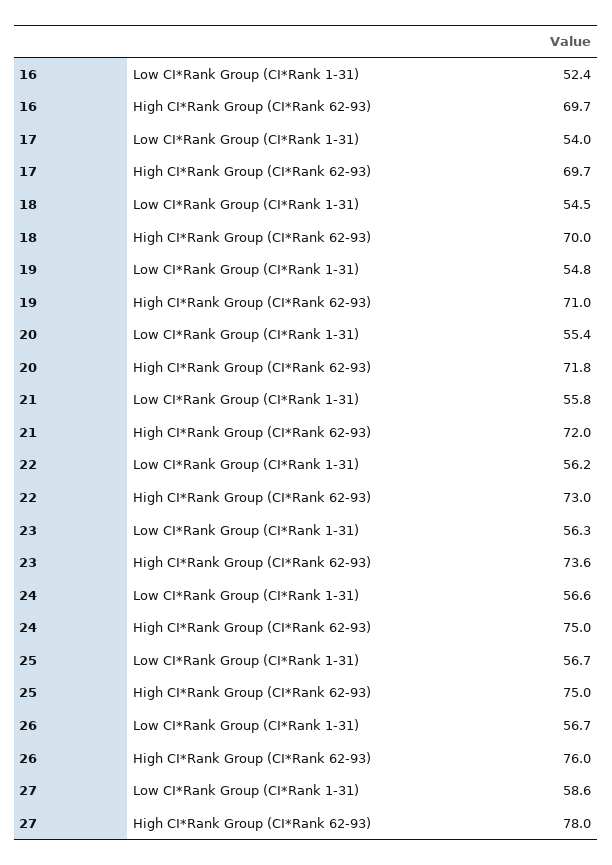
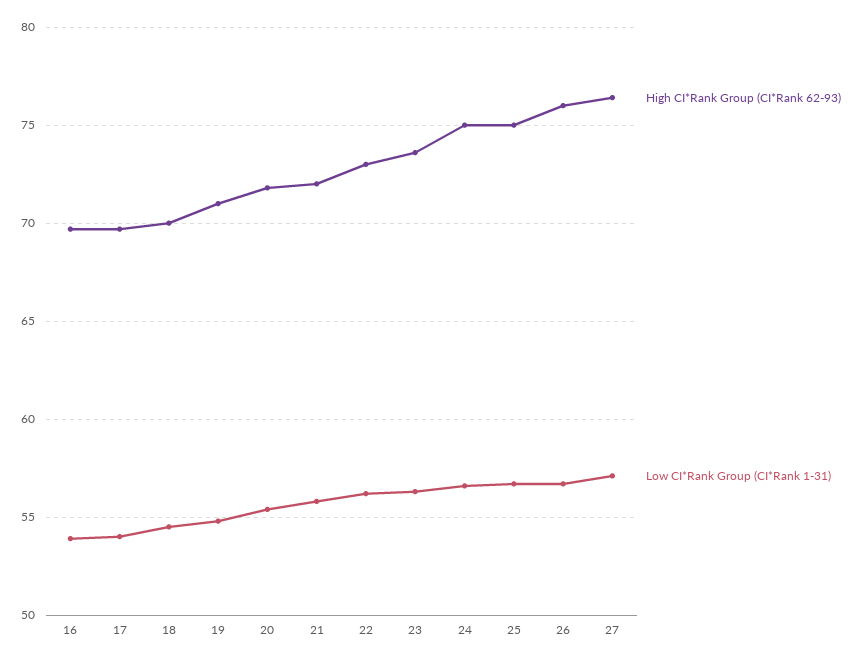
  {
    "Low CI*Rank Group (CI*Rank 1-31)": {
-     "16": 52.4,
+     "16": 54,
      "17": 54,
      "18": 54.5,
      "19": 54.8,
      "20": 55.4,
      "21": 55.8,
      "22": 56.2,
      "23": 56.3,
      "24": 56.6,
      "25": 56.7,
      "26": 56.7,
-     "27": 58.6
+     "27": 57
    },
    "High CI*Rank Group (CI*Rank 62-93)": {
      "16": 69.7,
      "17": 69.7,
      "18": 70,
      "19": 71,
      "20": 71.8,
      "21": 72,
      "22": 73,
      "23": 73.6,
      "24": 75,
      "25": 75,
      "26": 76,
-     "27": 78
+     "27": 76.5
    }
  }

